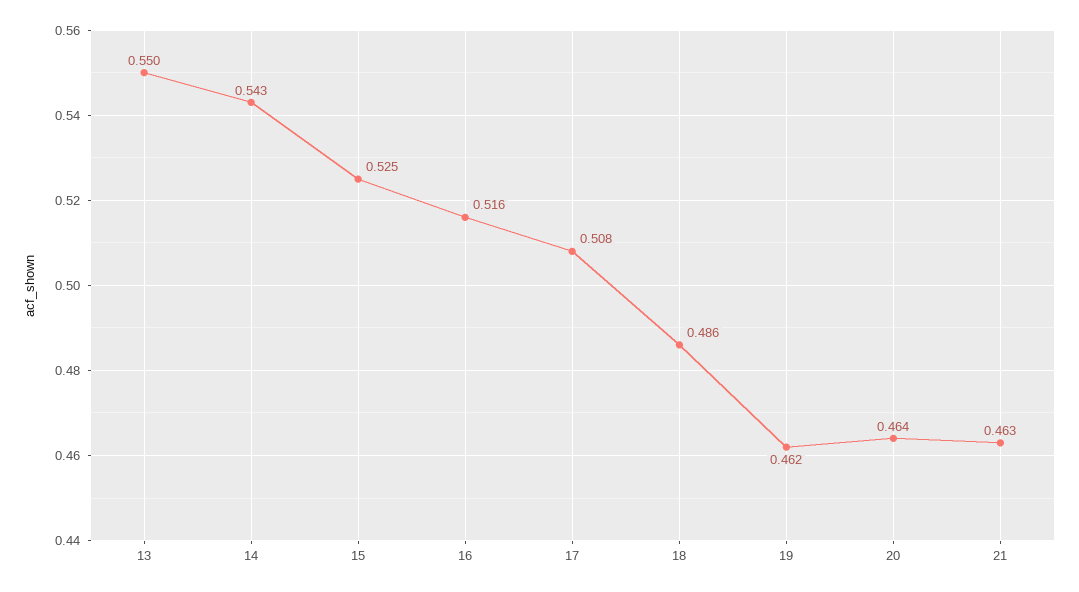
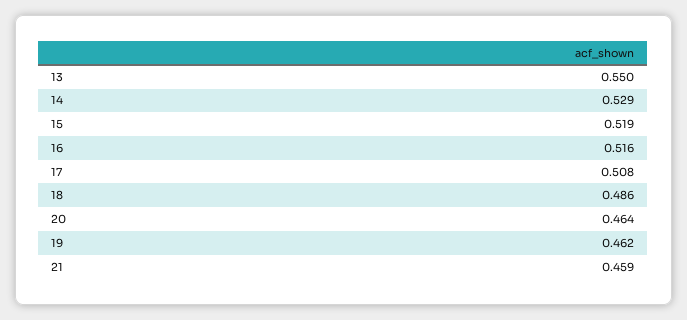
  {
    "13": 0.55,
-   "14": 0.543,
+   "14": 0.529,
-   "15": 0.525,
+   "15": 0.519,
    "16": 0.516,
    "17": 0.508,
    "18": 0.486,
    "19": 0.462,
    "20": 0.464,
-   "21": 0.463
+   "21": 0.459
  }

